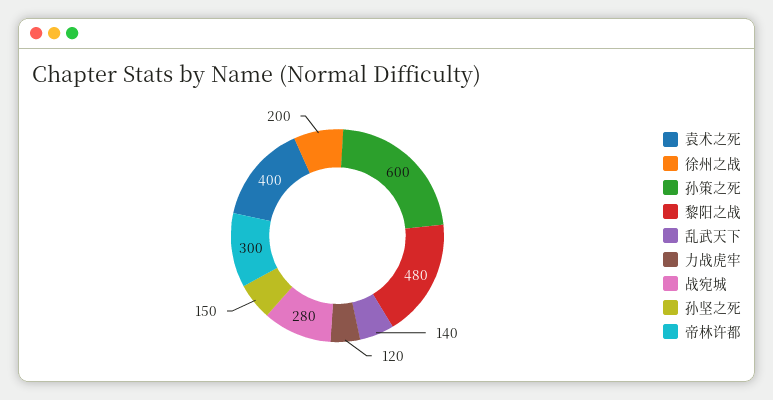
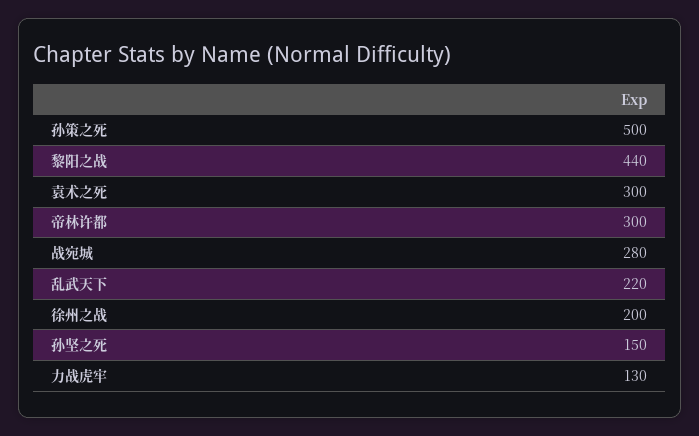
  {
-   "袁术之死": 400,
+   "袁术之死": 300,
    "徐州之战": 200,
-   "孙策之死": 600,
+   "孙策之死": 500,
-   "黎阳之战": 480,
+   "黎阳之战": 440,
-   "乱武天下": 140,
+   "乱武天下": 220,
-   "力战虎牢": 120,
+   "力战虎牢": 130,
    "战宛城": 280,
    "孙坚之死": 150,
    "帝林许都": 300
  }

